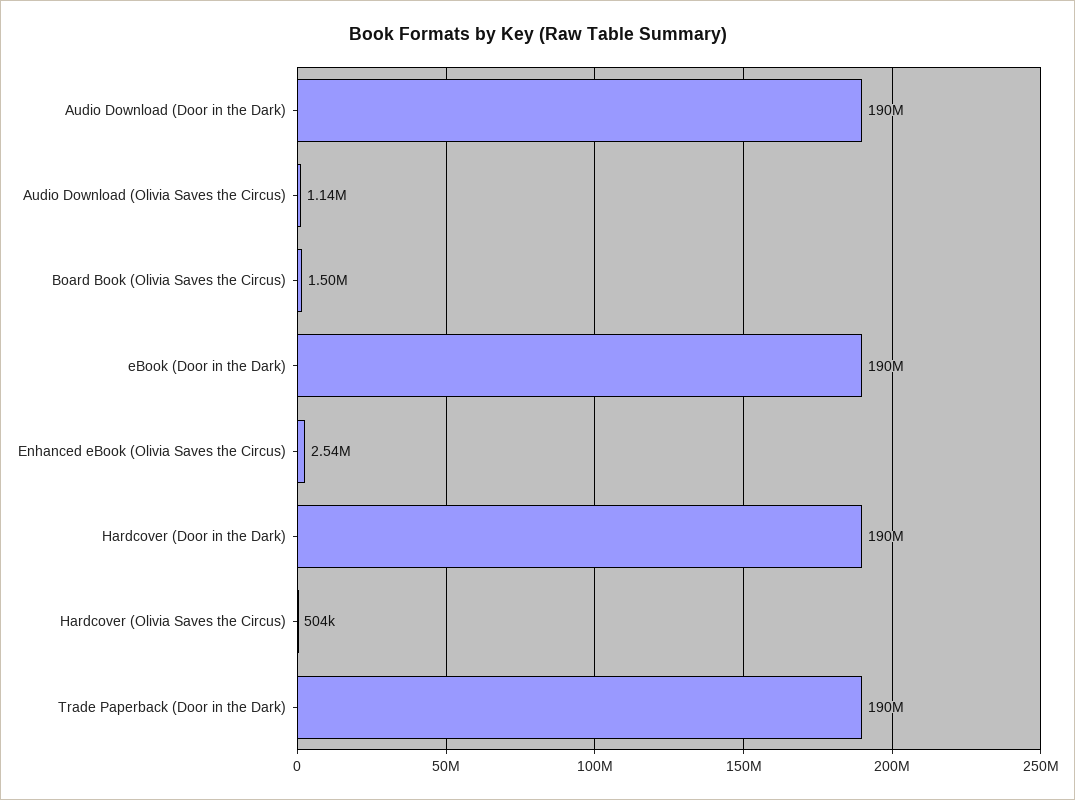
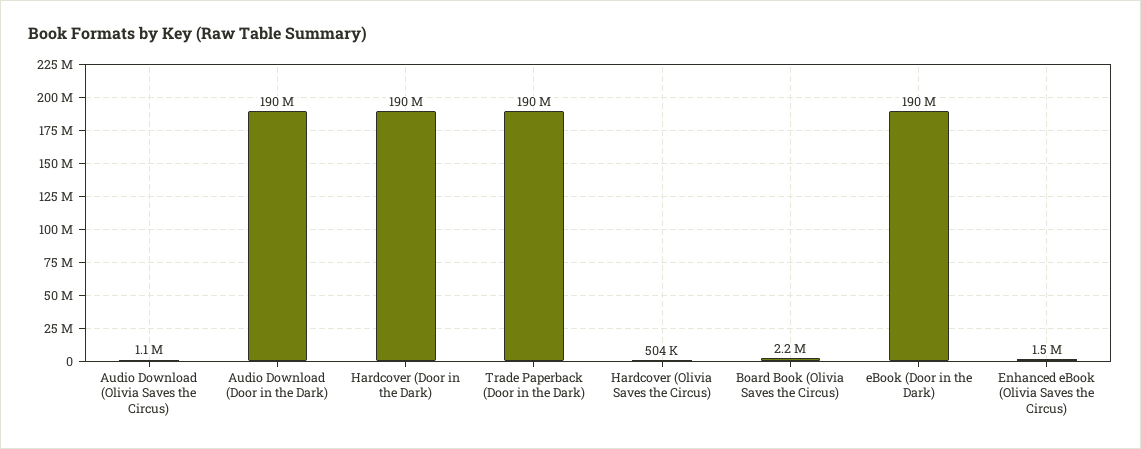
  {
    "Audio Download (Door in the Dark)": 190000000,
    "Audio Download (Olivia Saves the Circus)": 1140000,
-   "Board Book (Olivia Saves the Circus)": 1500000,
+   "Board Book (Olivia Saves the Circus)": 2200000,
    "eBook (Door in the Dark)": 190000000,
-   "Enhanced eBook (Olivia Saves the Circus)": 2540000,
+   "Enhanced eBook (Olivia Saves the Circus)": 1500000,
    "Hardcover (Door in the Dark)": 190000000,
    "Hardcover (Olivia Saves the Circus)": 504000,
    "Trade Paperback (Door in the Dark)": 190000000
  }

